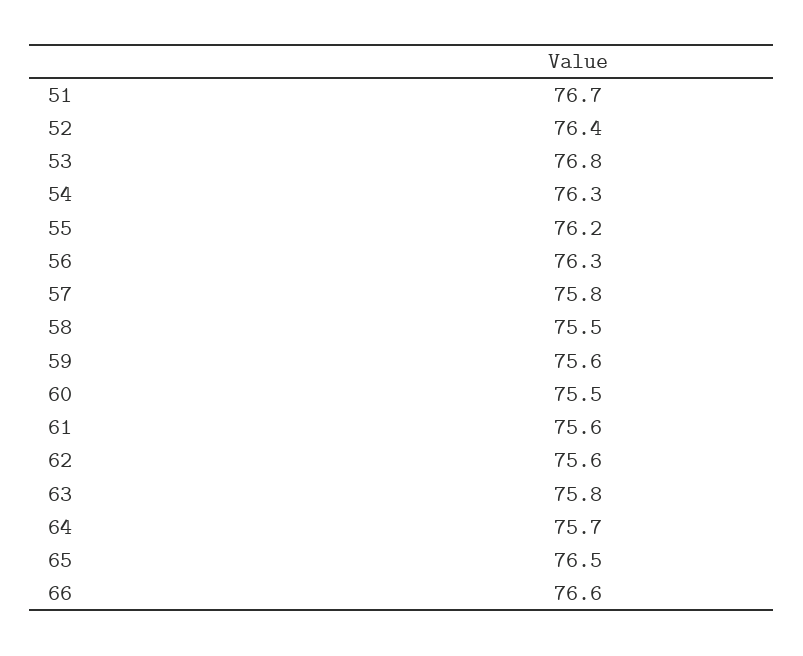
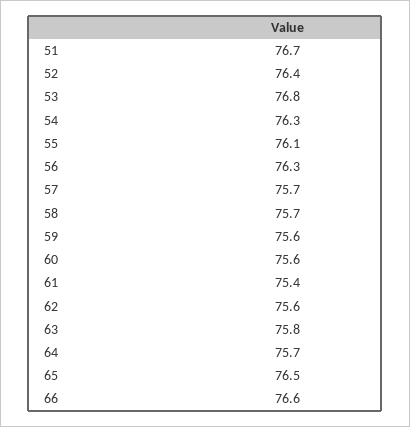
  {
    "51": 76.7,
    "52": 76.4,
    "53": 76.8,
    "54": 76.3,
-   "55": 76.2,
+   "55": 76.1,
    "56": 76.3,
-   "57": 75.8,
+   "57": 75.7,
-   "58": 75.5,
+   "58": 75.7,
    "59": 75.6,
-   "60": 75.5,
+   "60": 75.6,
-   "61": 75.6,
+   "61": 75.4,
    "62": 75.6,
    "63": 75.8,
    "64": 75.7,
    "65": 76.5,
    "66": 76.6
  }

